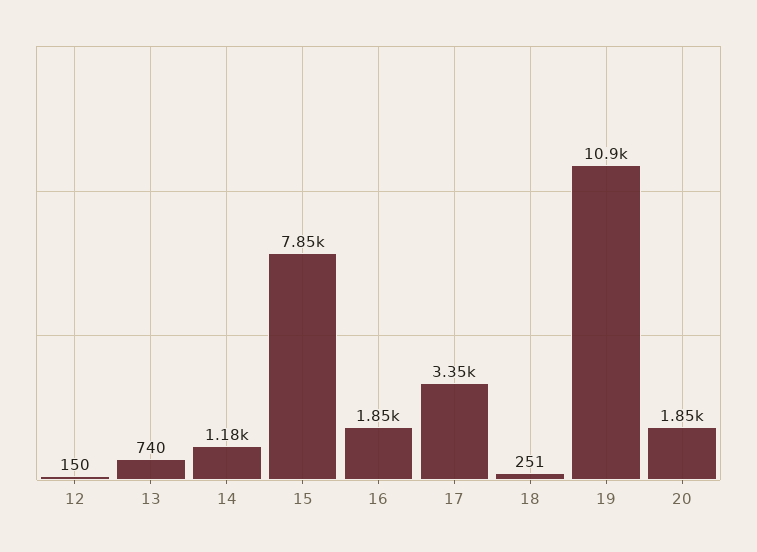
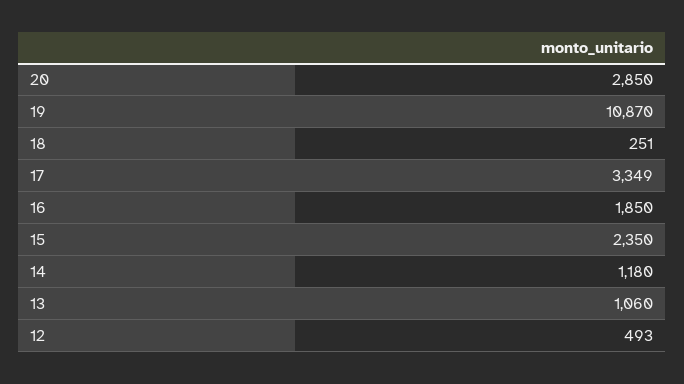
  {
-   "12": 150,
+   "12": 493,
-   "13": 740,
+   "13": 1060,
    "14": 1180,
-   "15": 7850,
+   "15": 2350,
    "16": 1850,
    "17": 3349,
    "18": 251,
    "19": 10870,
-   "20": 1850
+   "20": 2850
  }

